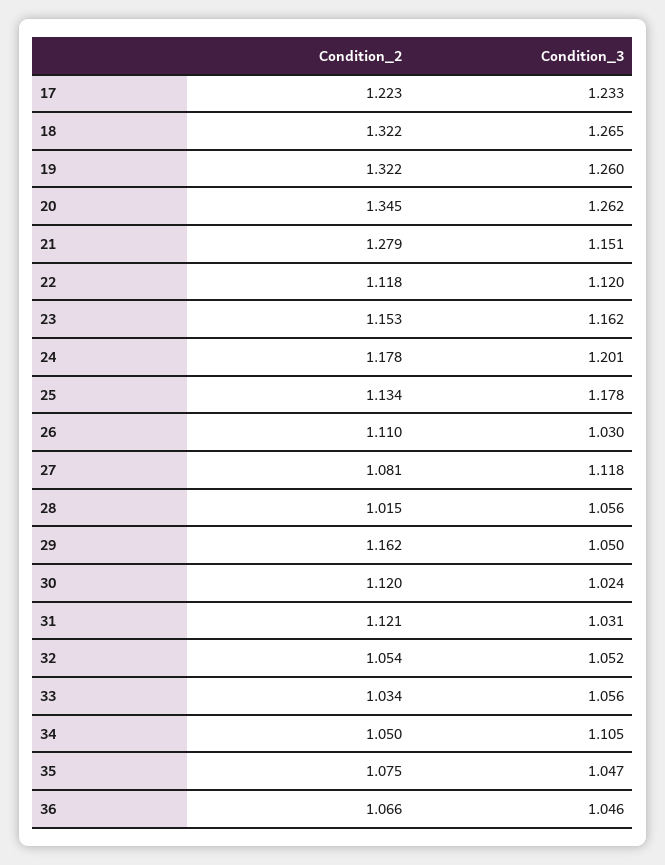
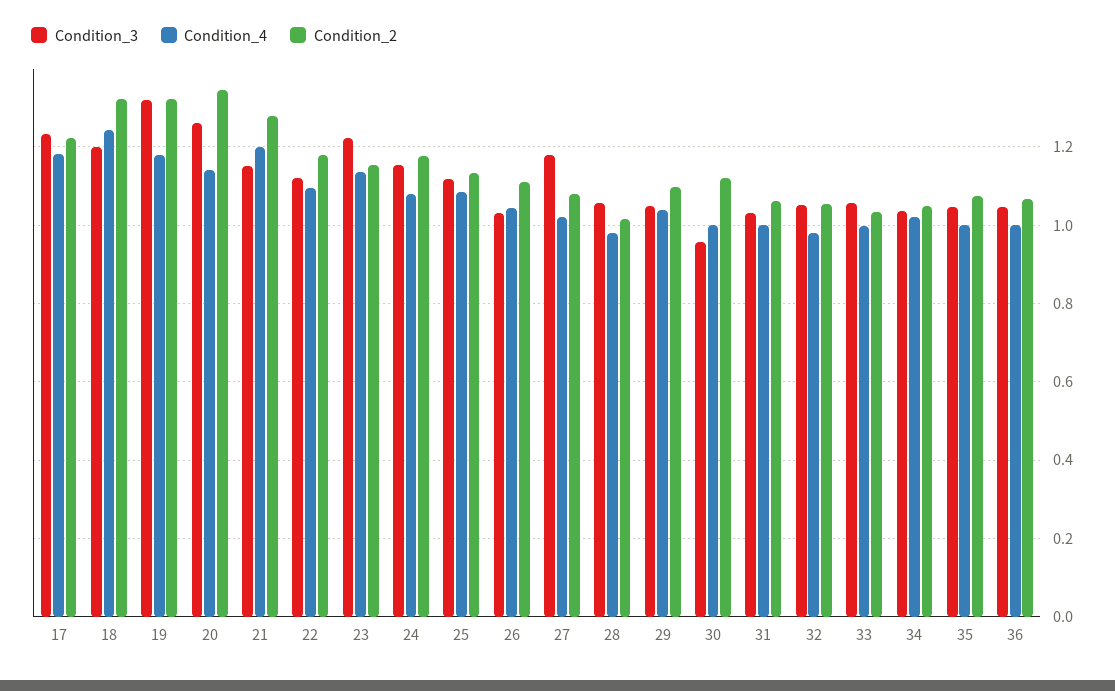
  {
    "Condition_2": {
      "17": 1.223,
      "18": 1.322,
      "19": 1.322,
      "20": 1.345,
      "21": 1.279,
-     "22": 1.118,
+     "22": 1.18,
      "23": 1.153,
      "24": 1.178,
      "25": 1.134,
      "26": 1.11,
      "27": 1.081,
      "28": 1.015,
-     "29": 1.162,
+     "29": 1.1,
      "30": 1.12,
-     "31": 1.121,
+     "31": 1.06,
      "32": 1.054,
      "33": 1.034,
      "34": 1.05,
      "35": 1.075,
      "36": 1.066
    },
    "Condition_3": {
      "17": 1.233,
-     "18": 1.265,
+     "18": 1.2,
-     "19": 1.26,
+     "19": 1.32,
      "20": 1.262,
      "21": 1.151,
      "22": 1.12,
-     "23": 1.162,
+     "23": 1.22,
-     "24": 1.201,
+     "24": 1.16,
-     "25": 1.178,
+     "25": 1.12,
      "26": 1.03,
-     "27": 1.118,
+     "27": 1.18,
      "28": 1.056,
      "29": 1.05,
-     "30": 1.024,
+     "30": 0.96,
      "31": 1.031,
      "32": 1.052,
      "33": 1.056,
-     "34": 1.105,
+     "34": 1.04,
      "35": 1.047,
      "36": 1.046
-   }
+   },
+   "Condition_4": {
+     "17": 1.18,
+     "18": 1.24,
+     "19": 1.18,
+     "20": 1.14,
+     "21": 1.2,
+     "22": 1.1,
+     "23": 1.14,
+     "24": 1.08,
+     "25": 1.08,
+     "26": 1.04,
+     "27": 1.02,
+     "28": 0.98,
+     "29": 1.04,
+     "30": 1,
+     "31": 1,
+     "32": 0.98,
+     "33": 1,
+     "34": 1.02,
+     "35": 1,
+     "36": 1
+   }
  }

